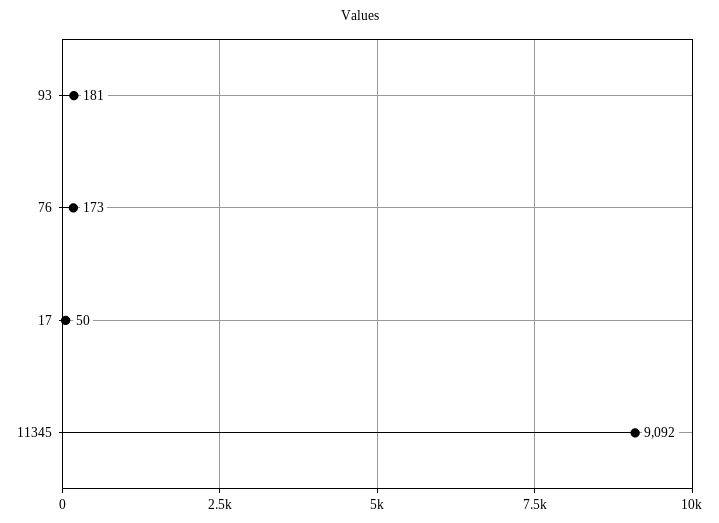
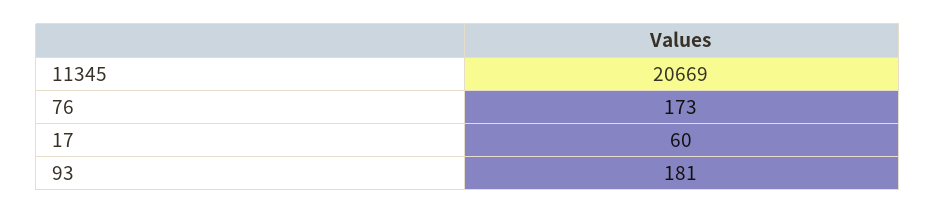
  {
    "93": 181,
    "76": 173,
-   "17": 50,
+   "17": 60,
-   "11345": 9092
+   "11345": 20669
  }

